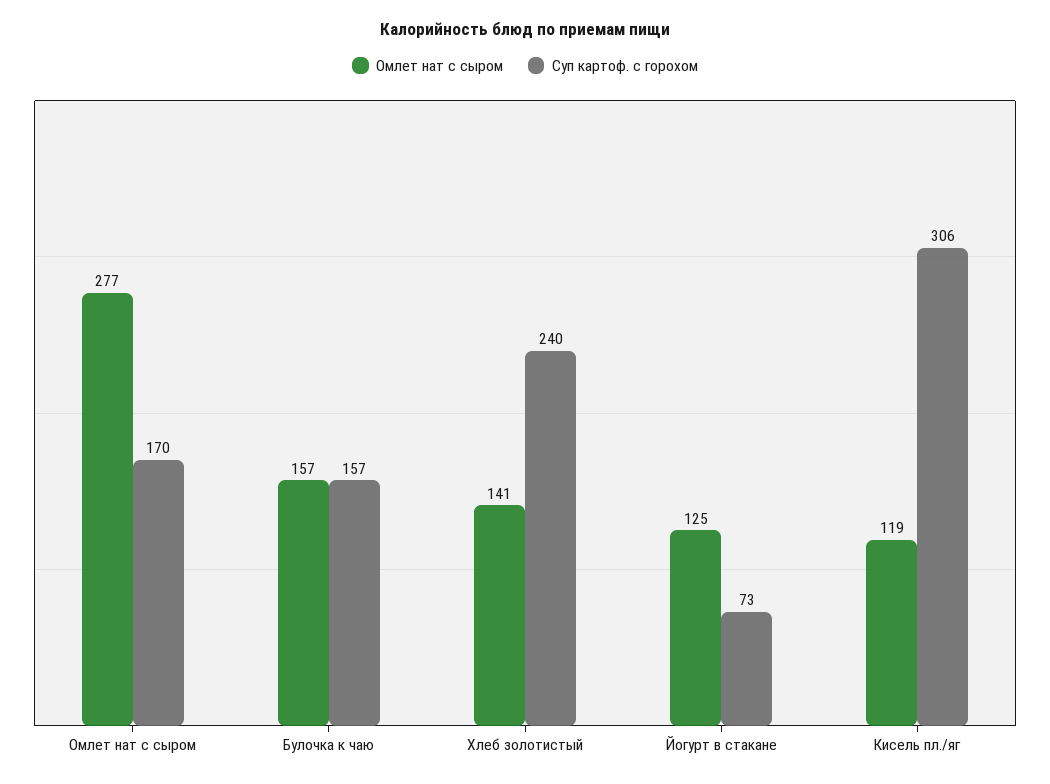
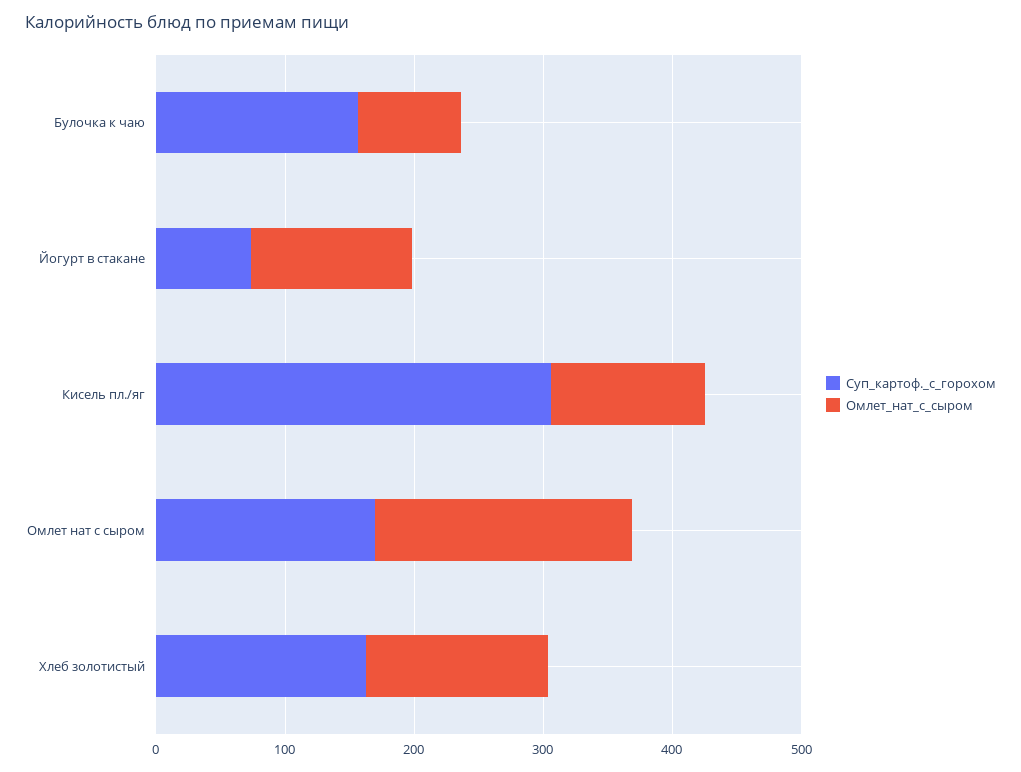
  {
    "Омлет нат с сыром": {
-     "Омлет нат с сыром": 277,
+     "Омлет нат с сыром": 200,
-     "Булочка к чаю": 157,
+     "Булочка к чаю": 80,
      "Хлеб золотистый": 141,
      "Йогурт в стакане": 125,
      "Кисель пл./яг": 119
    },
    "Суп картоф. с горохом": {
      "Омлет нат с сыром": 170,
      "Булочка к чаю": 157,
-     "Хлеб золотистый": 240,
+     "Хлеб золотистый": 160,
      "Йогурт в стакане": 73,
      "Кисель пл./яг": 306
    }
  }

